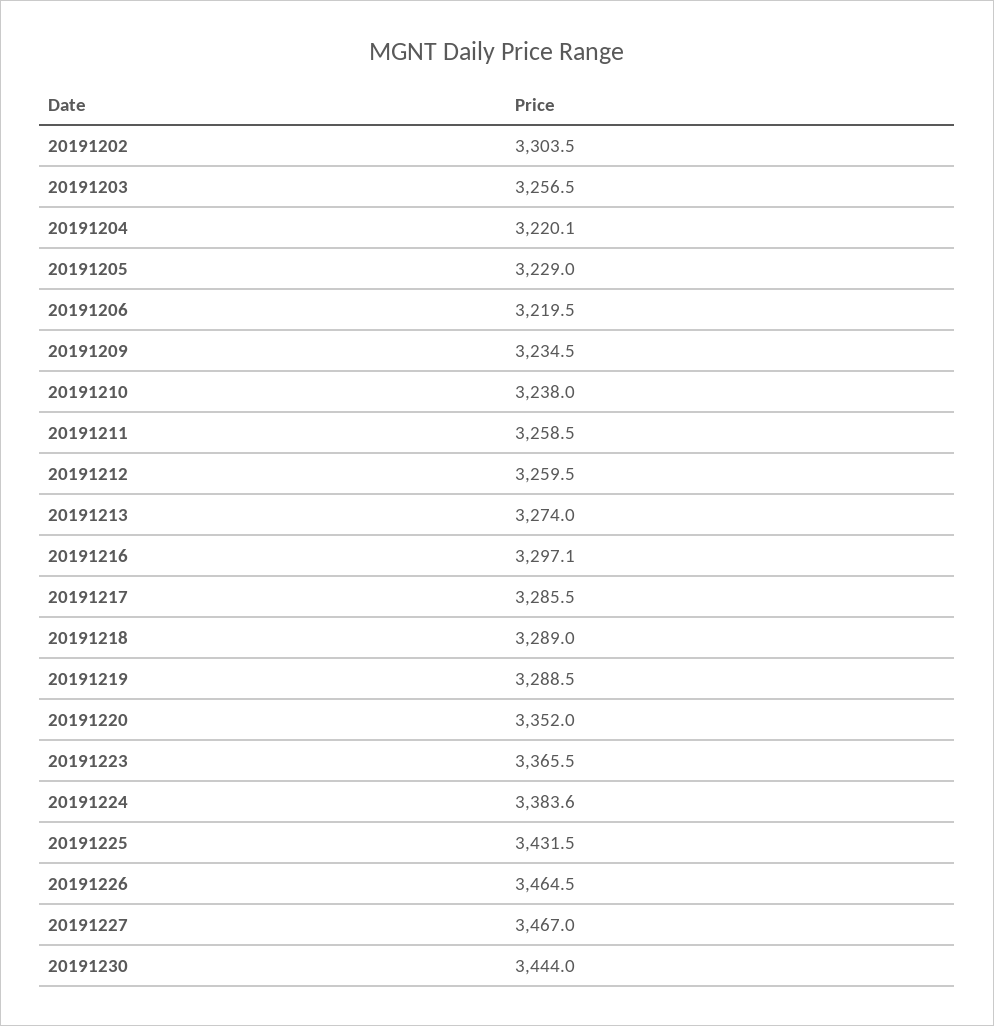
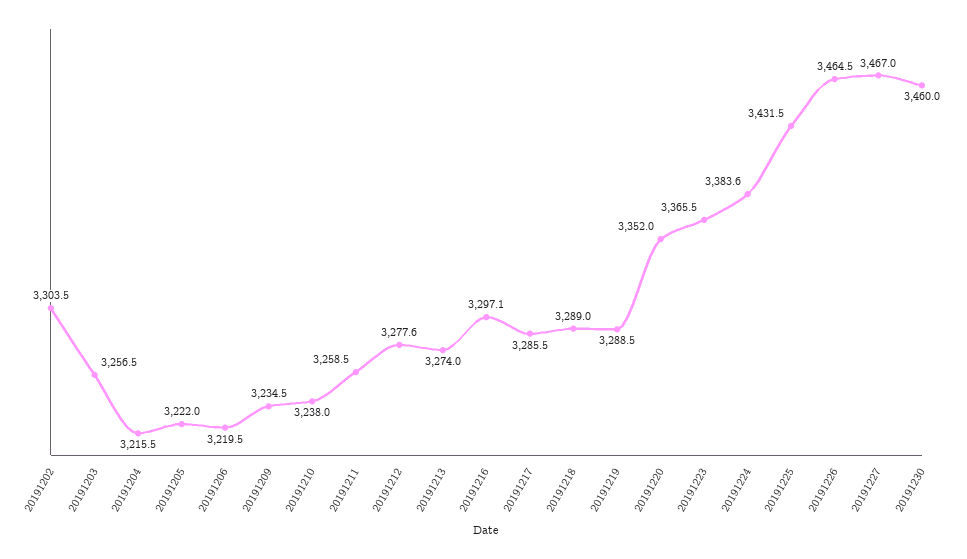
  {
    "20191202": 3303.5,
    "20191203": 3256.5,
-   "20191204": 3220.1,
+   "20191204": 3215.5,
-   "20191205": 3229,
+   "20191205": 3222,
    "20191206": 3219.5,
    "20191209": 3234.5,
    "20191210": 3238,
    "20191211": 3258.5,
-   "20191212": 3259.5,
+   "20191212": 3277.6,
    "20191213": 3274,
    "20191216": 3297.1,
    "20191217": 3285.5,
    "20191218": 3289,
    "20191219": 3288.5,
    "20191220": 3352,
    "20191223": 3365.5,
    "20191224": 3383.6,
    "20191225": 3431.5,
    "20191226": 3464.5,
    "20191227": 3467,
-   "20191230": 3444
+   "20191230": 3460
  }

